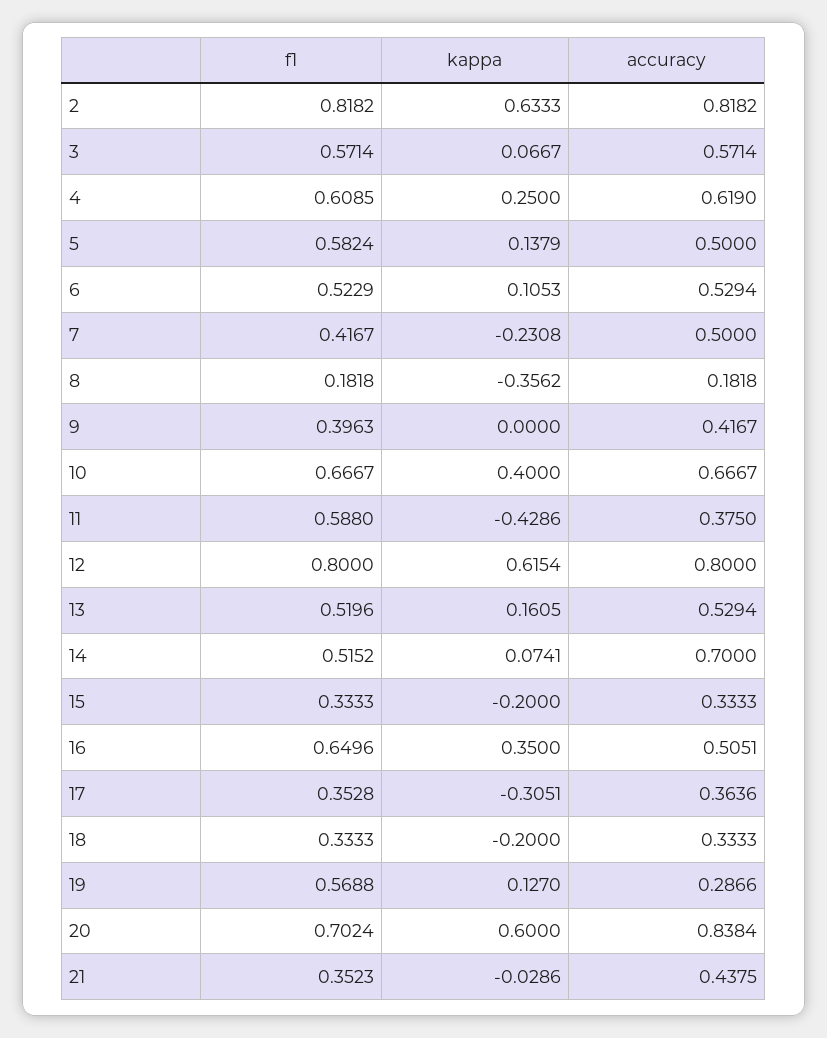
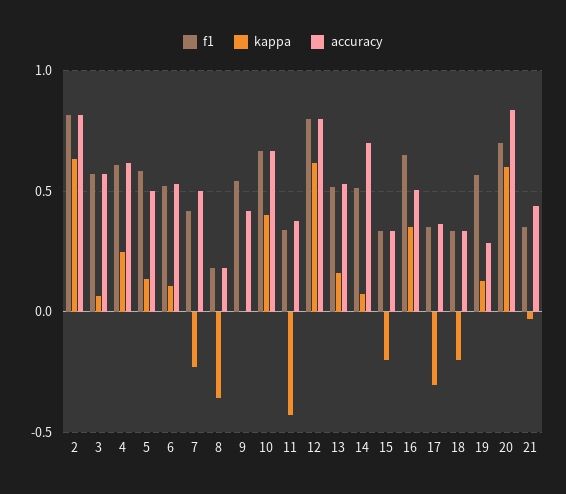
  {
    "f1": {
      "2": 0.8182,
      "3": 0.5714,
      "4": 0.6085,
      "5": 0.5824,
      "6": 0.5229,
      "7": 0.4167,
      "8": 0.1818,
-     "9": 0.3963,
+     "9": 0.55,
      "10": 0.6667,
-     "11": 0.588,
+     "11": 0.35,
      "12": 0.8,
      "13": 0.5196,
      "14": 0.5152,
      "15": 0.3333,
      "16": 0.6496,
      "17": 0.3528,
      "18": 0.3333,
      "19": 0.5688,
      "20": 0.7024,
      "21": 0.3523
    },
    "kappa": {
      "2": 0.6333,
      "3": 0.0667,
      "4": 0.25,
      "5": 0.1379,
      "6": 0.1053,
      "7": -0.2308,
      "8": -0.3562,
      "9": 0,
      "10": 0.4,
      "11": -0.4286,
      "12": 0.6154,
      "13": 0.1605,
      "14": 0.0741,
      "15": -0.2,
      "16": 0.35,
      "17": -0.3051,
      "18": -0.2,
      "19": 0.127,
      "20": 0.6,
      "21": -0.0286
    },
    "accuracy": {
      "2": 0.8182,
      "3": 0.5714,
      "4": 0.619,
      "5": 0.5,
      "6": 0.5294,
      "7": 0.5,
      "8": 0.1818,
      "9": 0.4167,
      "10": 0.6667,
      "11": 0.375,
      "12": 0.8,
      "13": 0.5294,
      "14": 0.7,
      "15": 0.3333,
      "16": 0.5051,
      "17": 0.3636,
      "18": 0.3333,
      "19": 0.2866,
      "20": 0.8384,
      "21": 0.4375
    }
  }

